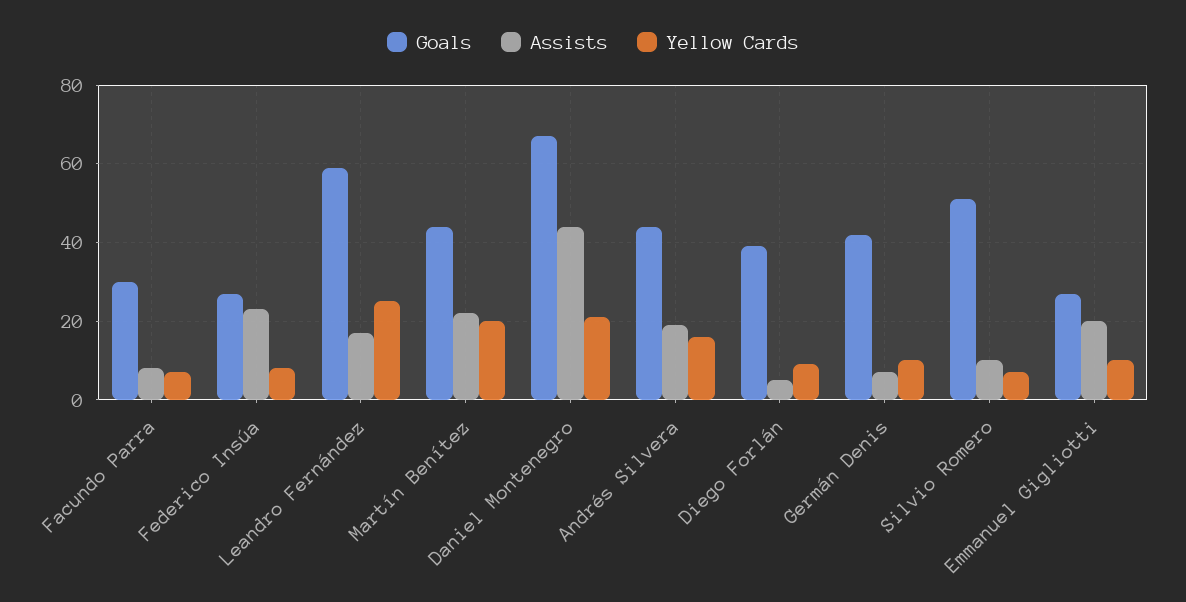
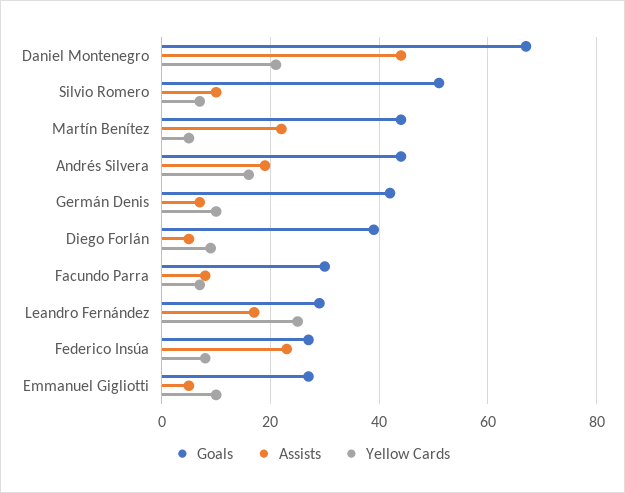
  {
    "Goals": {
      "Facundo Parra": 30,
      "Federico Insúa": 25,
-     "Leandro Fernández": 60,
+     "Leandro Fernández": 30,
      "Martín Benítez": 45,
      "Daniel Montenegro": 65,
      "Andrés Silvera": 45,
      "Diego Forlán": 40,
      "Germán Denis": 40,
      "Silvio Romero": 50,
      "Emmanuel Gigliotti": 25
    },
    "Assists": {
      "Facundo Parra": 10,
      "Federico Insúa": 25,
      "Leandro Fernández": 15,
      "Martín Benítez": 20,
      "Daniel Montenegro": 45,
      "Andrés Silvera": 20,
      "Diego Forlán": 5,
      "Germán Denis": 5,
      "Silvio Romero": 10,
-     "Emmanuel Gigliotti": 20
+     "Emmanuel Gigliotti": 5
    },
    "Yellow Cards": {
      "Facundo Parra": 5,
      "Federico Insúa": 10,
      "Leandro Fernández": 25,
-     "Martín Benítez": 20,
+     "Martín Benítez": 5,
      "Daniel Montenegro": 20,
      "Andrés Silvera": 15,
      "Diego Forlán": 10,
      "Germán Denis": 10,
      "Silvio Romero": 5,
      "Emmanuel Gigliotti": 10
    }
  }

